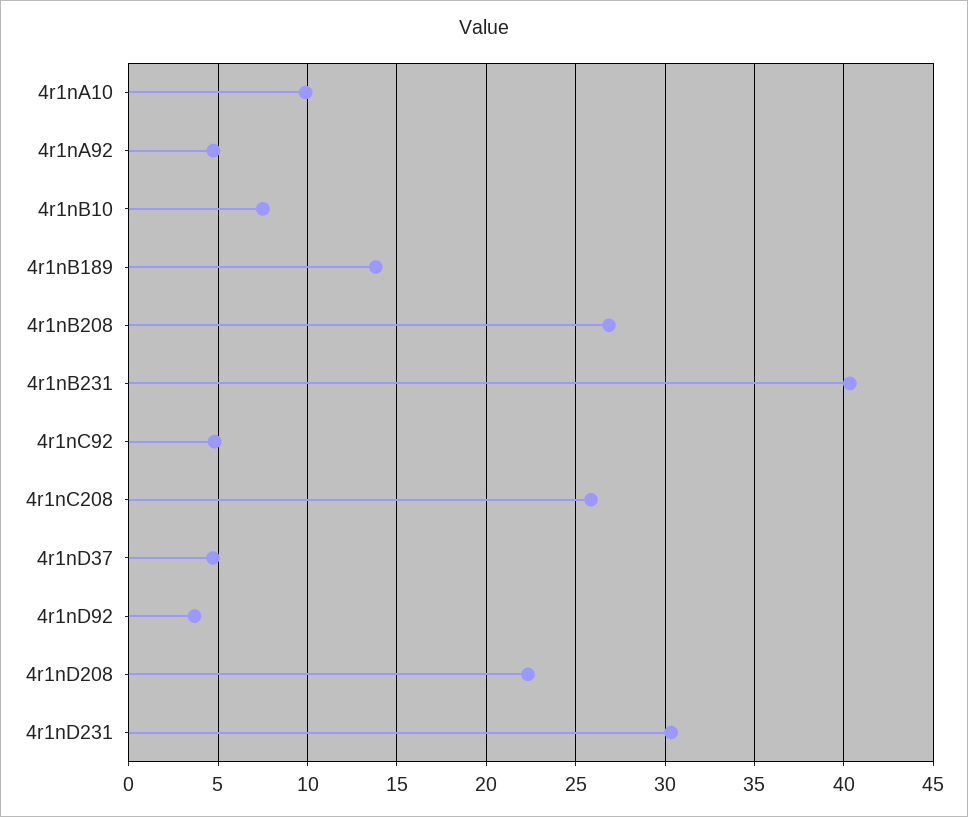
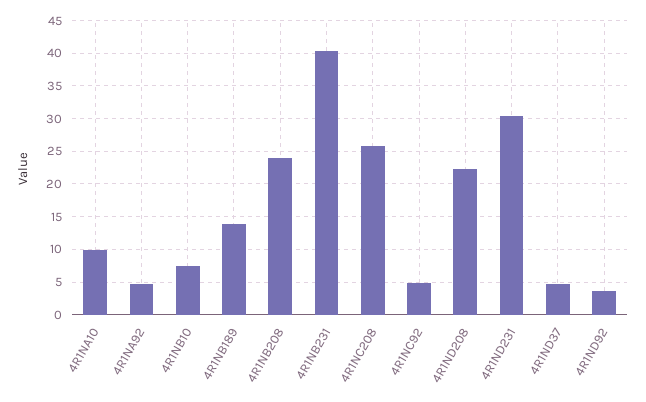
  {
    "4r1nA10": 10,
    "4r1nA92": 4.5,
    "4r1nB10": 7.5,
    "4r1nB189": 14,
-   "4r1nB208": 27,
+   "4r1nB208": 24,
    "4r1nB231": 40.5,
    "4r1nC92": 5,
    "4r1nC208": 26,
    "4r1nD37": 4.5,
    "4r1nD92": 3.5,
    "4r1nD208": 22.5,
    "4r1nD231": 30.5
  }

